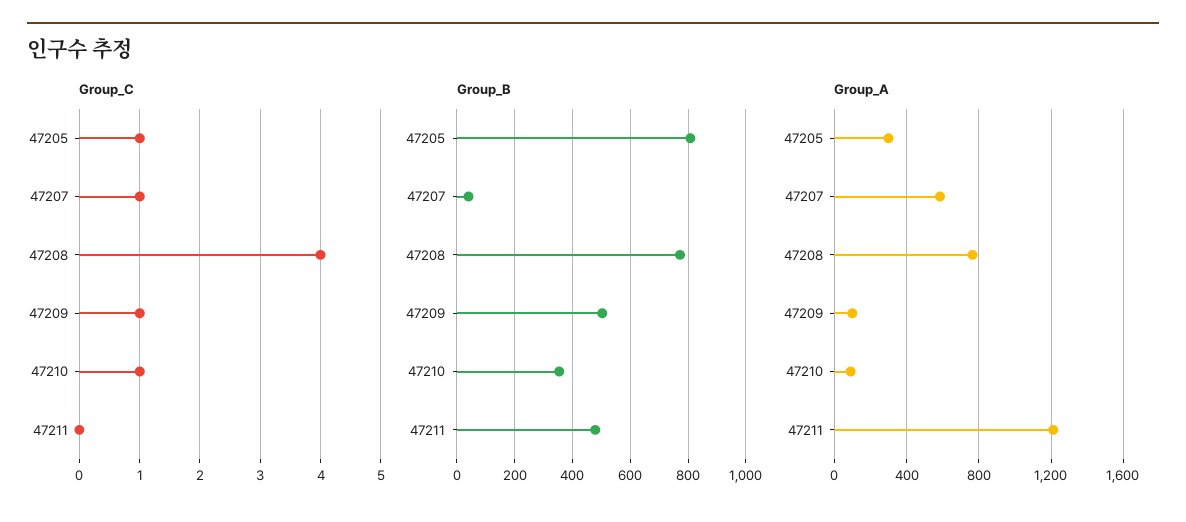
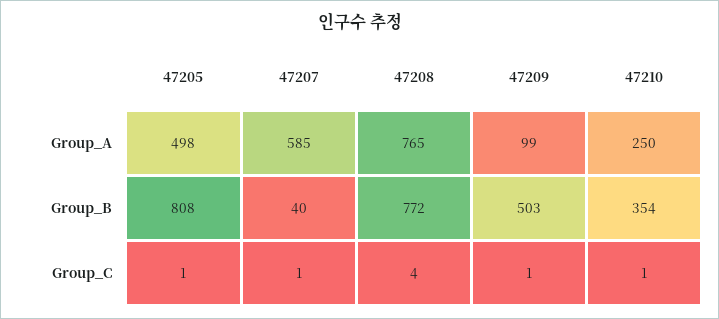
  {
    "Group_C": {
      "47205": 1,
      "47207": 1,
      "47208": 4,
      "47209": 1,
-     "47210": 1,
+     "47210": 1
-     "47211": 0
    },
    "Group_B": {
      "47205": 808,
      "47207": 40,
      "47208": 772,
      "47209": 503,
-     "47210": 354,
+     "47210": 354
-     "47211": 475
    },
    "Group_A": {
-     "47205": 300,
+     "47205": 498,
      "47207": 585,
      "47208": 765,
      "47209": 99,
-     "47210": 100,
+     "47210": 250
-     "47211": 1200
    }
  }

